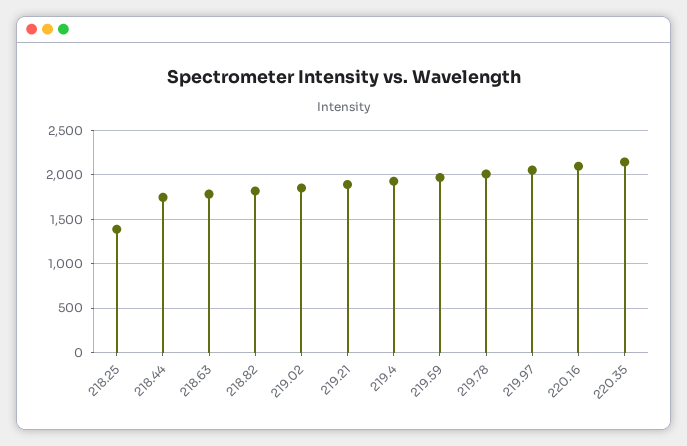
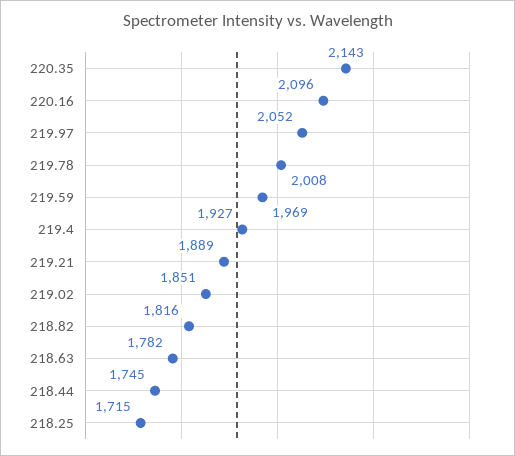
  {
-   "218.25": 1400,
+   "218.25": 1715,
    "218.44": 1745,
    "218.63": 1782,
    "218.82": 1816,
    "219.02": 1851,
    "219.21": 1889,
    "219.4": 1927,
    "219.59": 1969,
    "219.78": 2008,
    "219.97": 2052,
    "220.16": 2096,
    "220.35": 2143
  }

